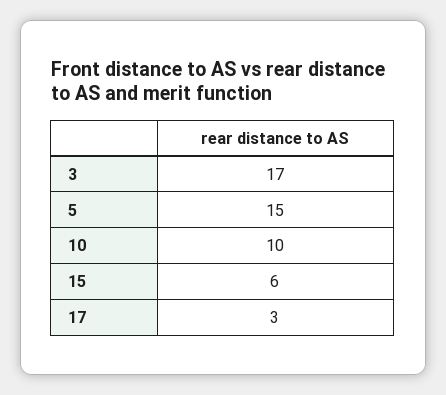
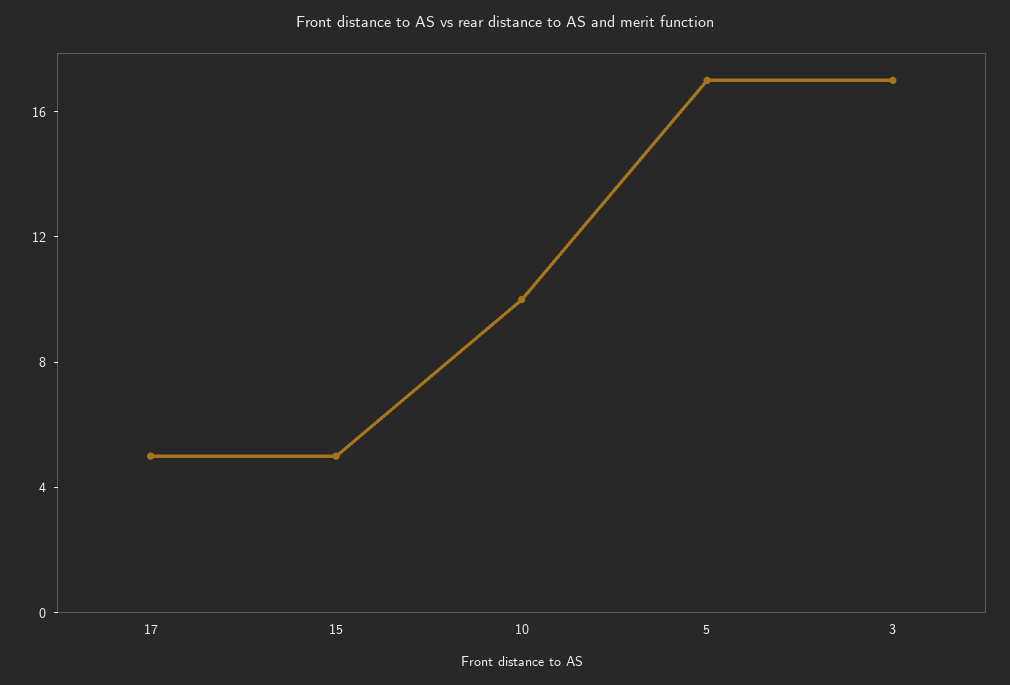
  {
    "3": 17,
-   "5": 15,
+   "5": 17,
    "10": 10,
-   "15": 6,
+   "15": 5,
-   "17": 3
+   "17": 5
  }

